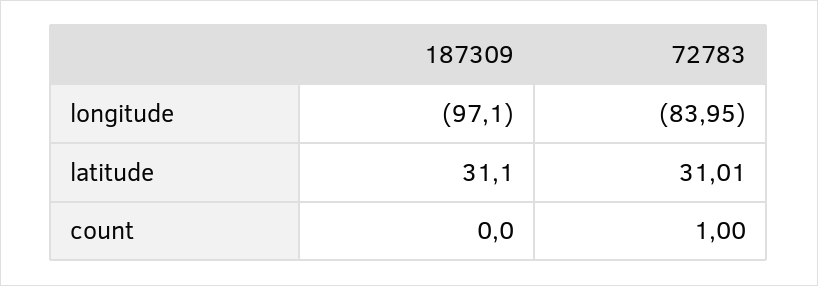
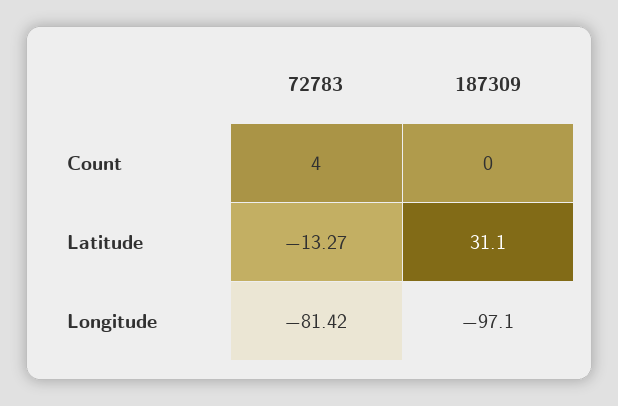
  {
    "187309": {
      "longitude": -97.1,
      "latitude": 31.1,
      "count": 0
    },
    "72783": {
-     "longitude": -83.95,
+     "longitude": -81.42,
-     "latitude": 31.01,
+     "latitude": -13.27,
-     "count": 1
+     "count": 4
    }
  }

